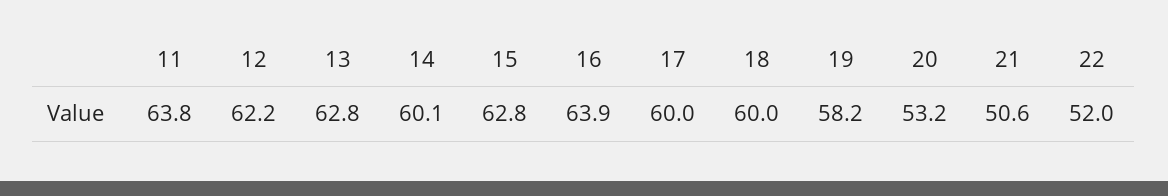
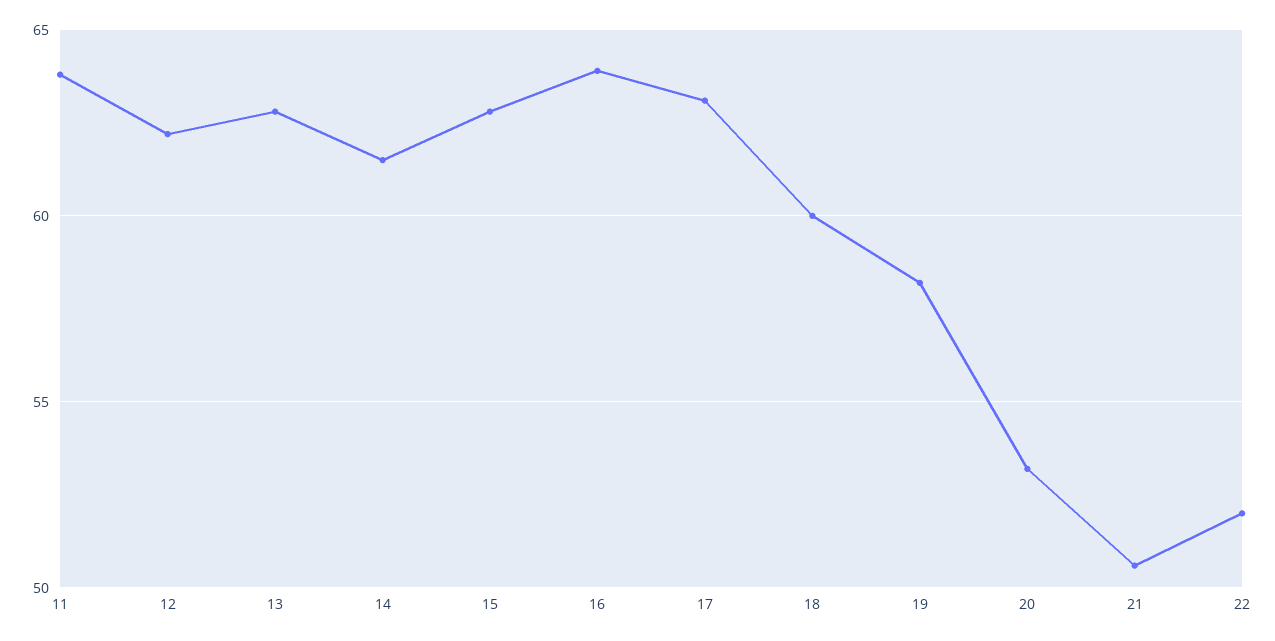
  {
    "11": 63.8,
    "12": 62.2,
    "13": 62.8,
-   "14": 60.1,
+   "14": 61.5,
    "15": 62.8,
    "16": 63.9,
-   "17": 60,
+   "17": 63,
    "18": 60,
    "19": 58.2,
    "20": 53.2,
    "21": 50.6,
    "22": 52
  }

